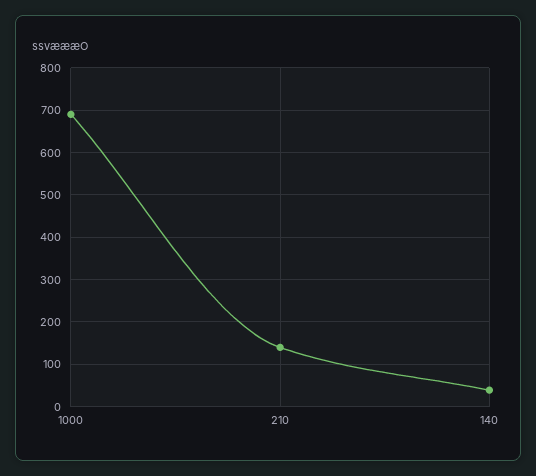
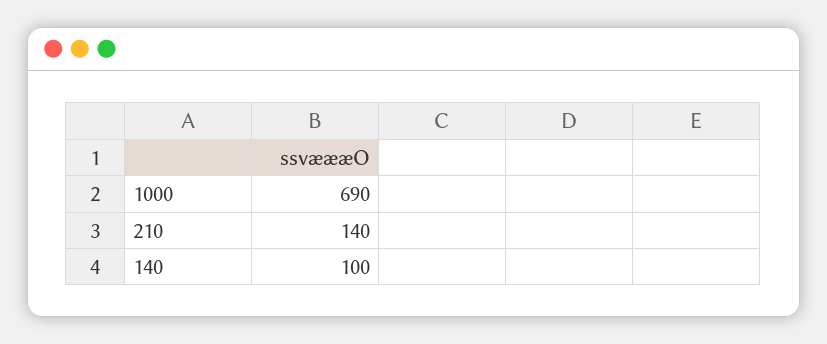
  {
    "1000": 690,
    "210": 140,
-   "140": 40
+   "140": 100
  }

